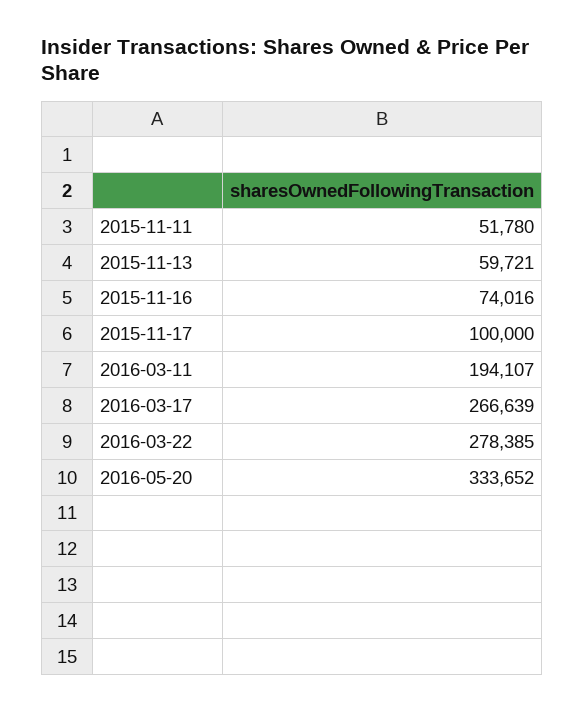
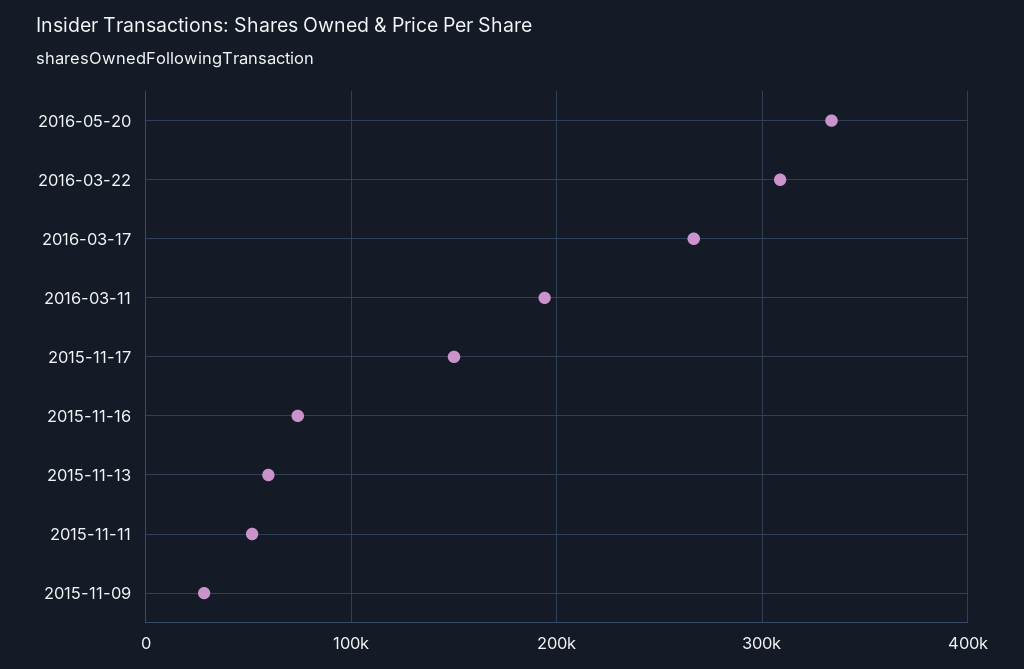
  {
    "2015-11-11": 51780,
    "2015-11-13": 59721,
    "2015-11-16": 74016,
-   "2015-11-17": 100000,
+   "2015-11-17": 150000,
    "2016-03-11": 194107,
    "2016-03-17": 266639,
-   "2016-03-22": 278385,
+   "2016-03-22": 310000,
-   "2016-05-20": 333652
+   "2016-05-20": 333652,
+   "2015-11-09": 30000
  }

